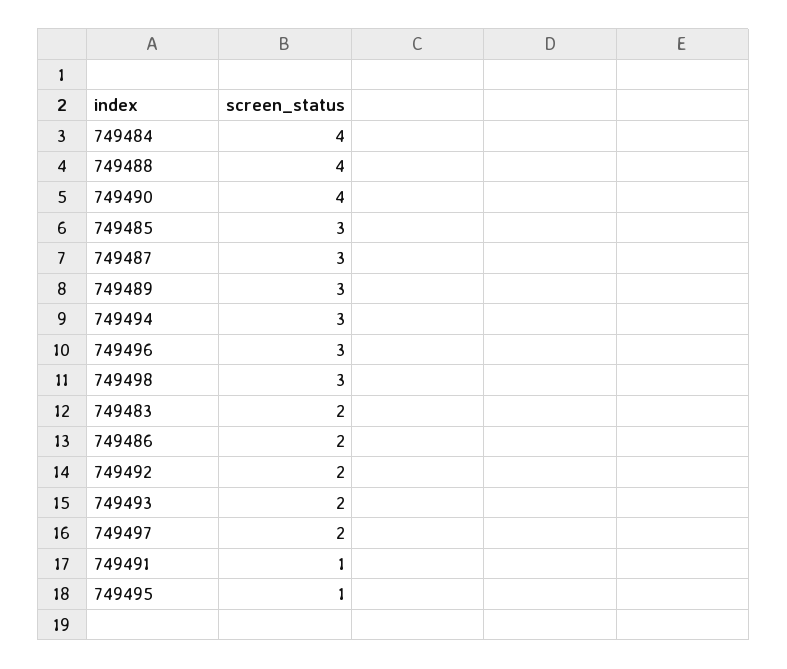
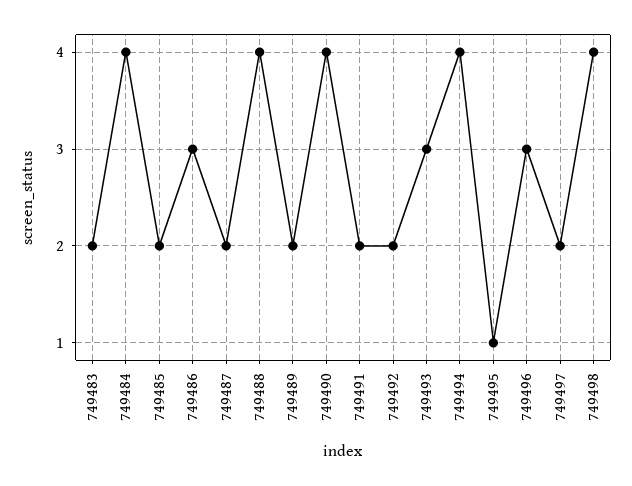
  {
    "749484": 4,
    "749488": 4,
    "749490": 4,
-   "749485": 3,
+   "749485": 2,
-   "749487": 3,
+   "749487": 2,
-   "749489": 3,
+   "749489": 2,
-   "749494": 3,
+   "749494": 4,
    "749496": 3,
-   "749498": 3,
+   "749498": 4,
    "749483": 2,
-   "749486": 2,
+   "749486": 3,
    "749492": 2,
-   "749493": 2,
+   "749493": 3,
    "749497": 2,
-   "749491": 1,
+   "749491": 2,
    "749495": 1
  }

